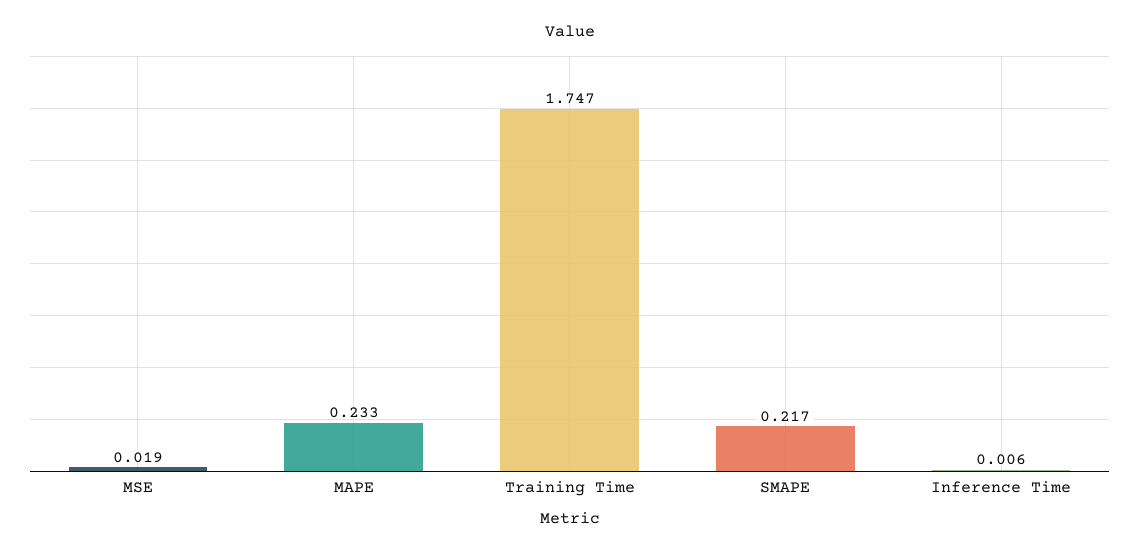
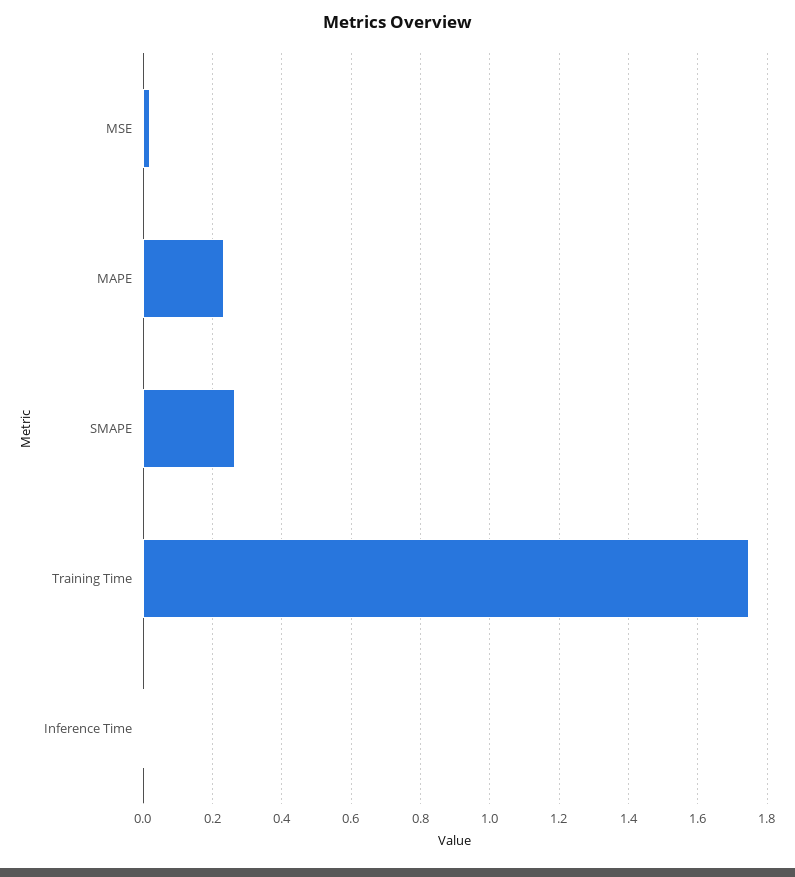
  {
    "MSE": 0.019,
    "MAPE": 0.233,
    "Training Time": 1.747,
-   "SMAPE": 0.217,
+   "SMAPE": 0.26,
    "Inference Time": 0.006
  }

